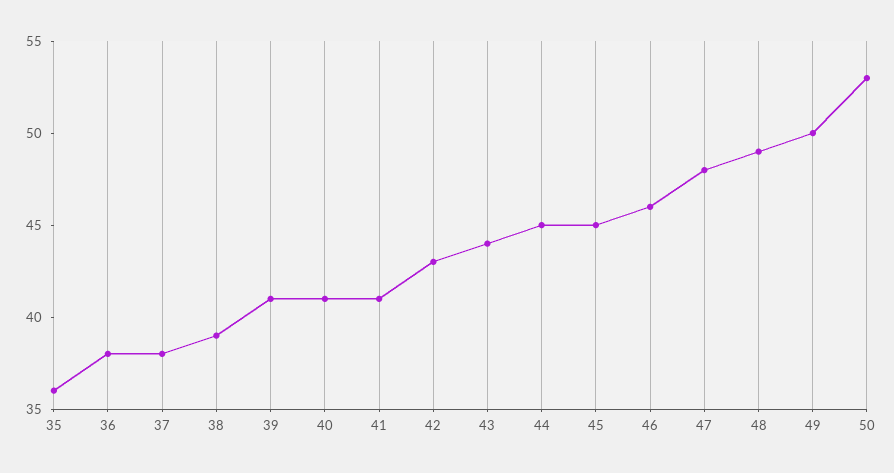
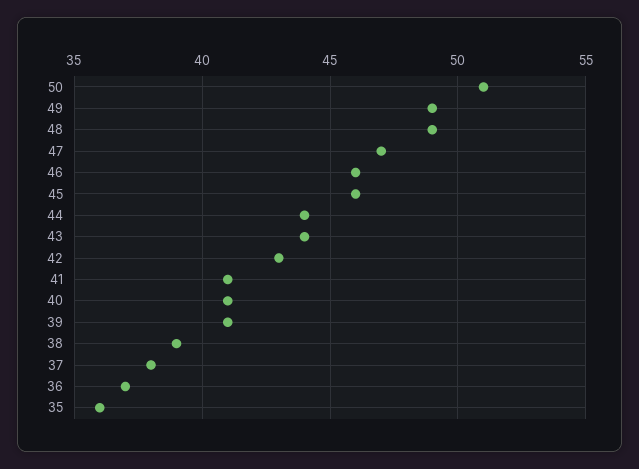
  {
    "35": 36,
-   "36": 38,
+   "36": 37,
    "37": 38,
    "38": 39,
    "39": 41,
    "40": 41,
    "41": 41,
    "42": 43,
    "43": 44,
-   "44": 45,
+   "44": 44,
-   "45": 45,
+   "45": 46,
    "46": 46,
-   "47": 48,
+   "47": 47,
    "48": 49,
-   "49": 50,
+   "49": 49,
-   "50": 53
+   "50": 51
  }

